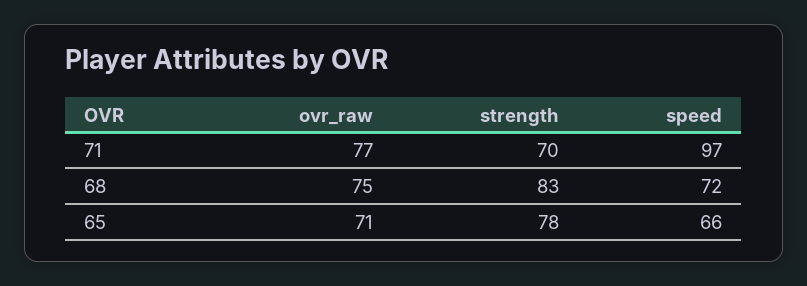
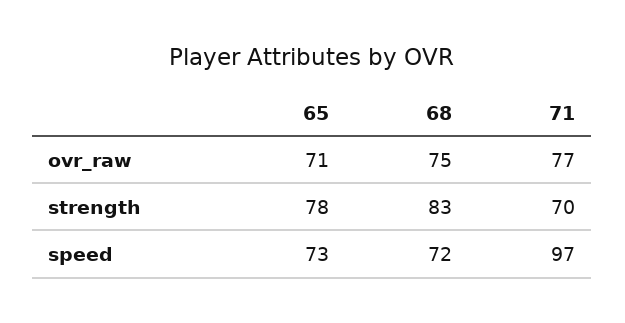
  {
    "ovr_raw": {
      "71": 77,
      "68": 75,
      "65": 71
    },
    "strength": {
      "71": 70,
      "68": 83,
      "65": 78
    },
    "speed": {
      "71": 97,
      "68": 72,
-     "65": 66
+     "65": 73
    }
  }

